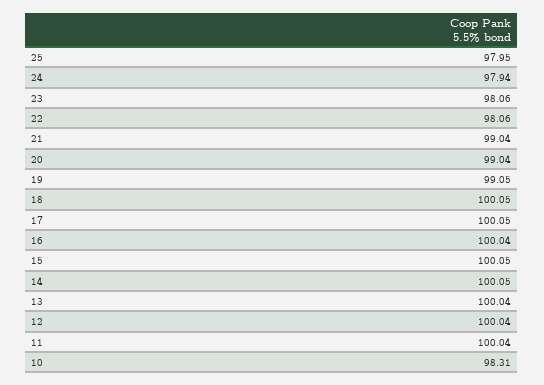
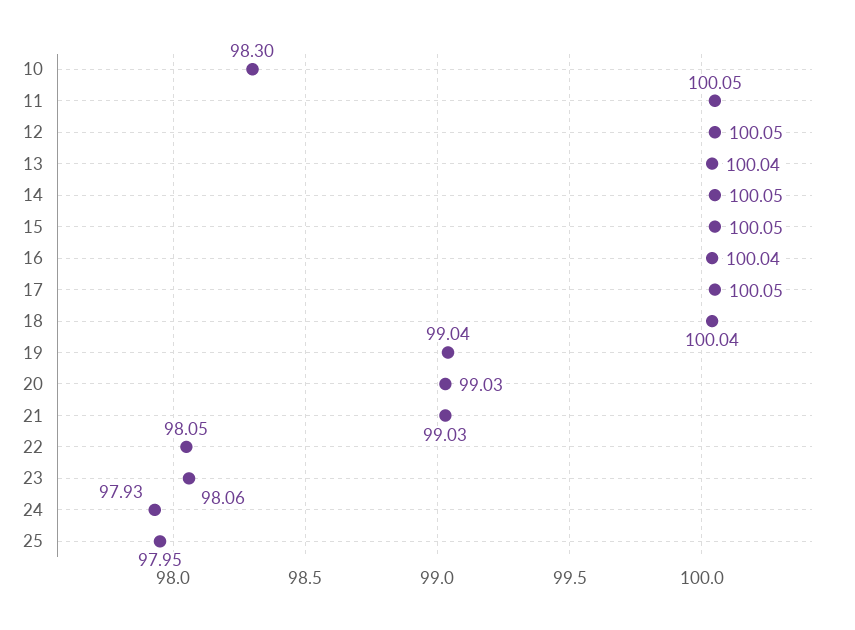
  {
    "25": 97.95,
-   "24": 97.94,
+   "24": 97.93,
    "23": 98.06,
-   "22": 98.06,
+   "22": 98.05,
-   "21": 99.04,
+   "21": 99.03,
-   "20": 99.04,
+   "20": 99.03,
-   "19": 99.05,
+   "19": 99.04,
-   "18": 100.05,
+   "18": 100.04,
    "17": 100.05,
    "16": 100.04,
    "15": 100.05,
    "14": 100.05,
    "13": 100.04,
-   "12": 100.04,
+   "12": 100.05,
-   "11": 100.04,
+   "11": 100.05,
-   "10": 98.31
+   "10": 98.3
  }

